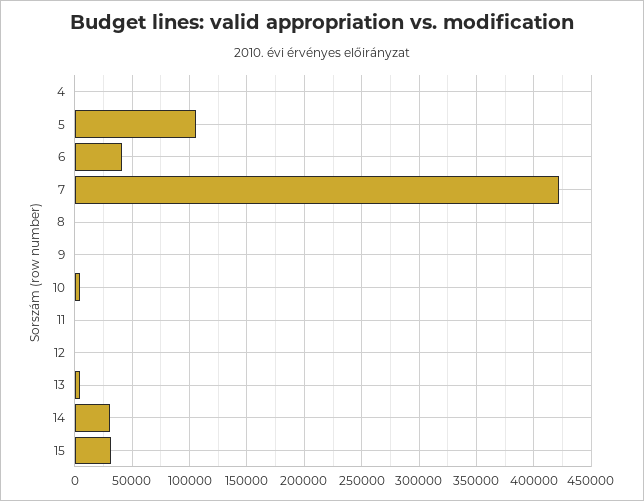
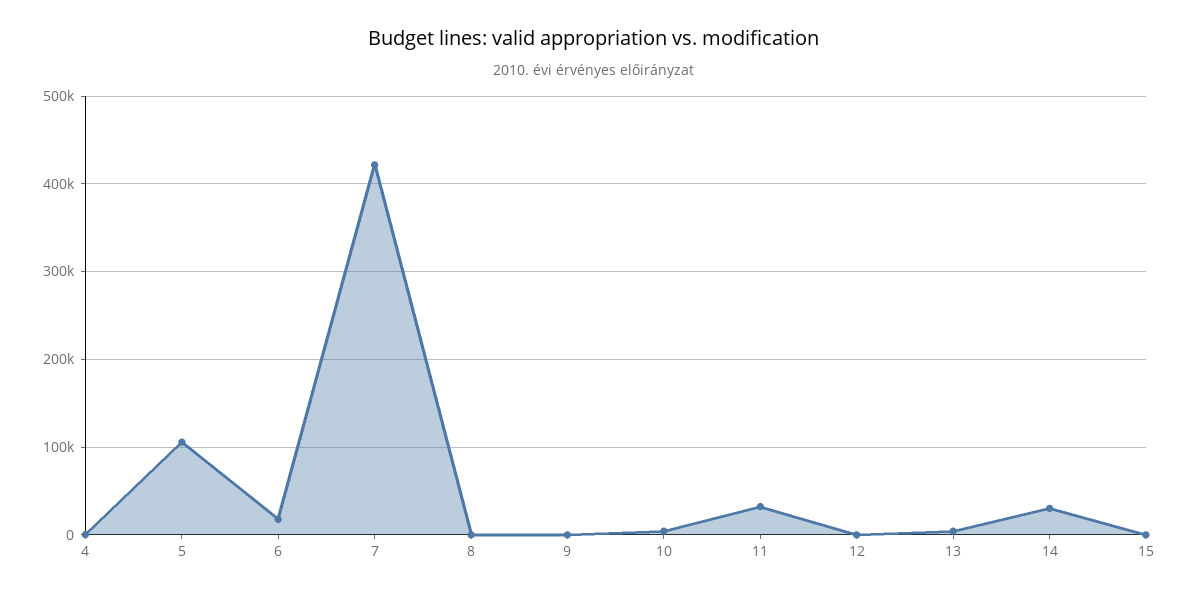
  {
    "4": 0,
    "5": 110000,
-   "6": 40000,
+   "6": 20000,
    "7": 420000,
    "8": 0,
    "9": 0,
    "10": 0,
-   "11": 0,
+   "11": 30000,
    "12": 0,
    "13": 0,
    "14": 30000,
-   "15": 30000
+   "15": 0
  }

